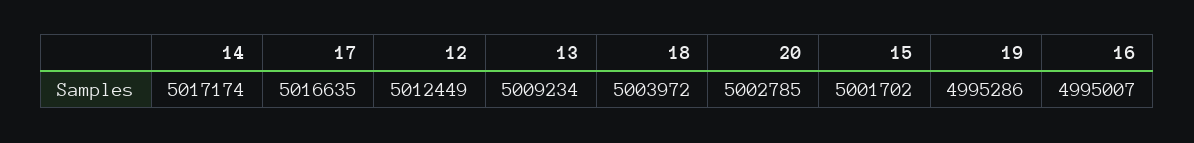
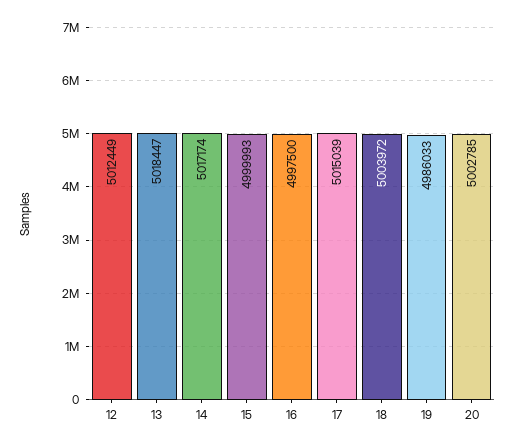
  {
    "14": 5017174,
-   "17": 5016635,
+   "17": 5015039,
    "12": 5012449,
-   "13": 5009234,
+   "13": 5018447,
    "18": 5003972,
    "20": 5002785,
-   "15": 5001702,
+   "15": 4999993,
-   "19": 4995286,
+   "19": 4986033,
-   "16": 4995007
+   "16": 4997500
  }

